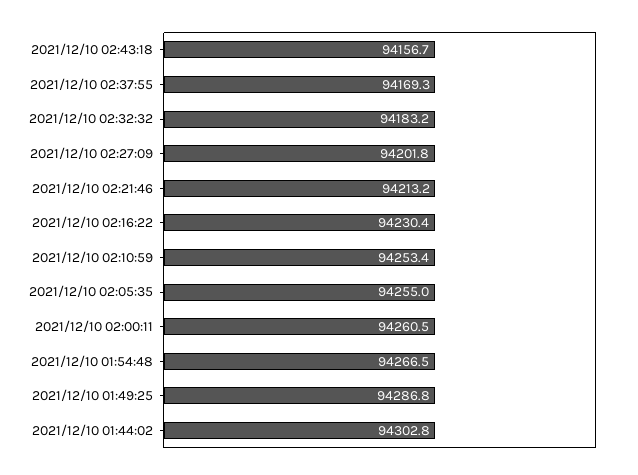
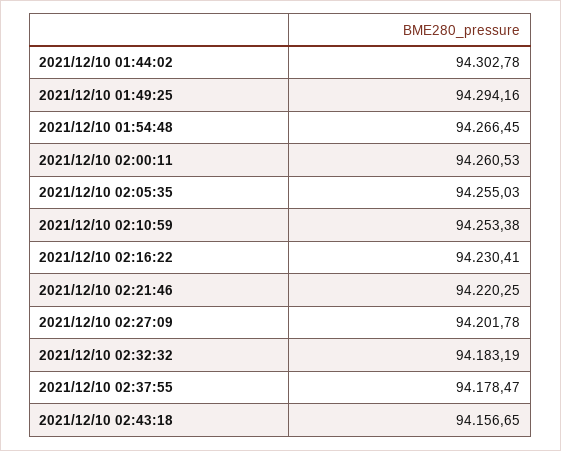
  {
    "2021/12/10 02:43:18": 94156.65,
-   "2021/12/10 02:37:55": 94169.3,
+   "2021/12/10 02:37:55": 94178.47,
    "2021/12/10 02:32:32": 94183.19,
    "2021/12/10 02:27:09": 94201.78,
-   "2021/12/10 02:21:46": 94213.2,
+   "2021/12/10 02:21:46": 94220.25,
    "2021/12/10 02:16:22": 94230.41,
    "2021/12/10 02:10:59": 94253.38,
    "2021/12/10 02:05:35": 94255.03,
    "2021/12/10 02:00:11": 94260.53,
    "2021/12/10 01:54:48": 94266.45,
-   "2021/12/10 01:49:25": 94286.8,
+   "2021/12/10 01:49:25": 94294.16,
    "2021/12/10 01:44:02": 94302.78
  }

